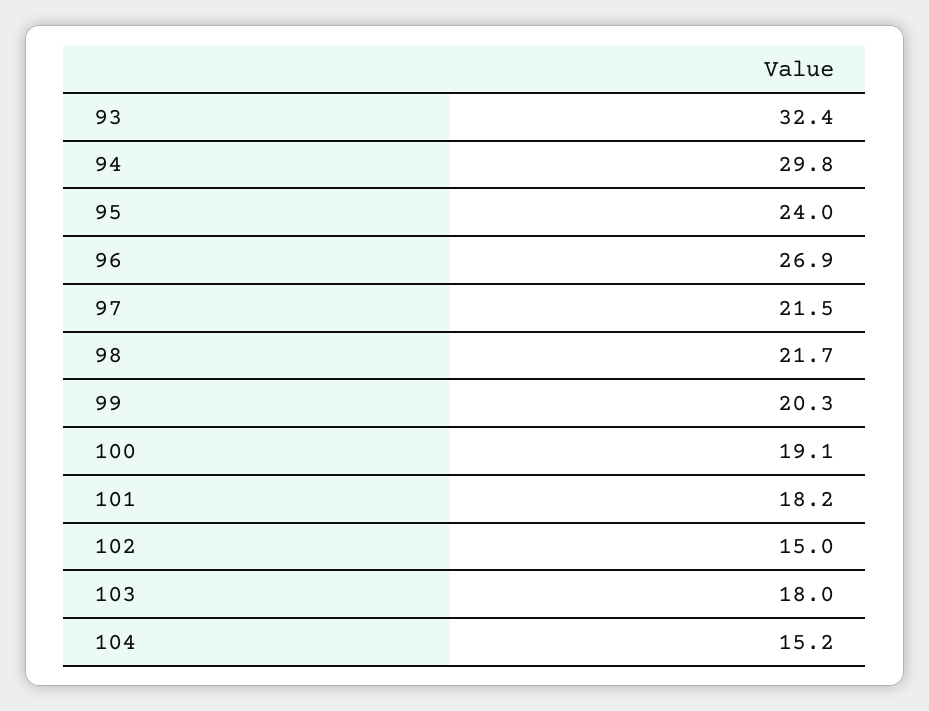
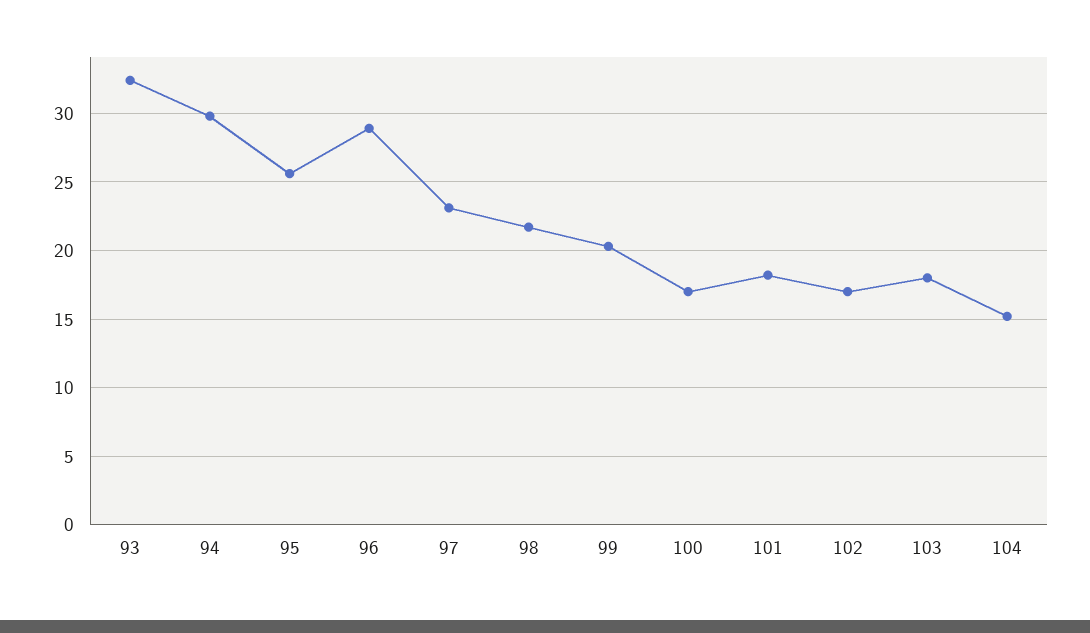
  {
    "93": 32.4,
    "94": 29.8,
-   "95": 24,
+   "95": 25.5,
-   "96": 26.9,
+   "96": 29,
-   "97": 21.5,
+   "97": 23,
    "98": 21.7,
    "99": 20.3,
-   "100": 19.1,
+   "100": 17,
    "101": 18.2,
-   "102": 15,
+   "102": 17,
    "103": 18,
    "104": 15.2
  }

